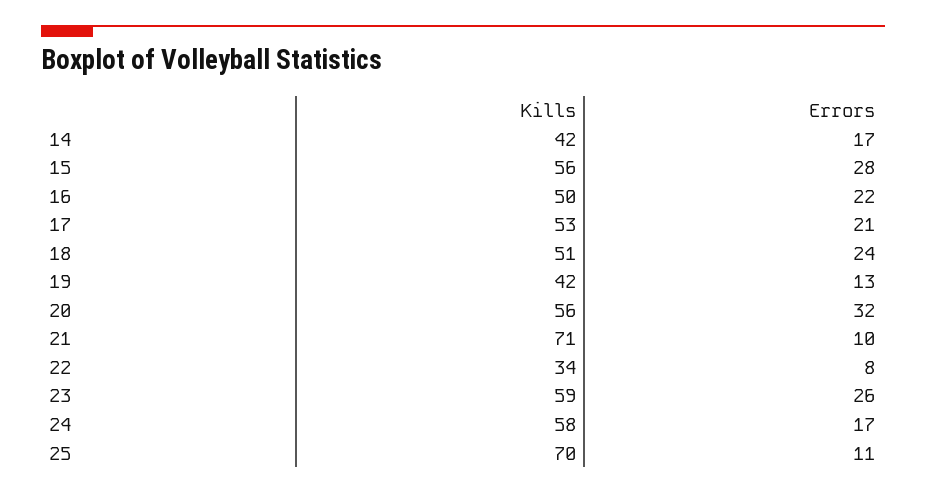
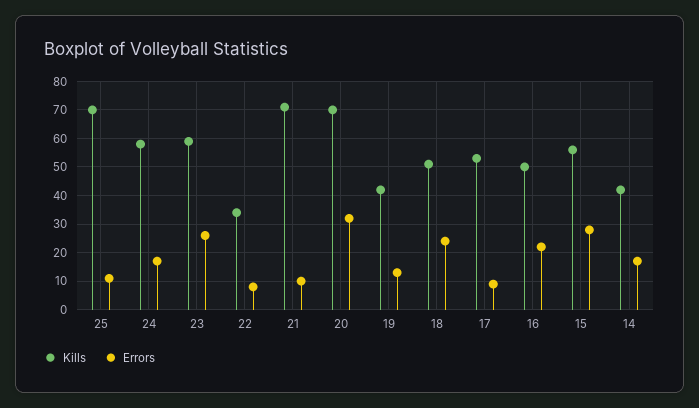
  {
    "Kills": {
      "14": 42,
      "15": 56,
      "16": 50,
      "17": 53,
      "18": 51,
      "19": 42,
-     "20": 56,
+     "20": 70,
      "21": 71,
      "22": 34,
      "23": 59,
      "24": 58,
      "25": 70
    },
    "Errors": {
      "14": 17,
      "15": 28,
      "16": 22,
-     "17": 21,
+     "17": 10,
      "18": 24,
      "19": 13,
      "20": 32,
      "21": 10,
      "22": 8,
      "23": 26,
      "24": 17,
      "25": 11
    }
  }

